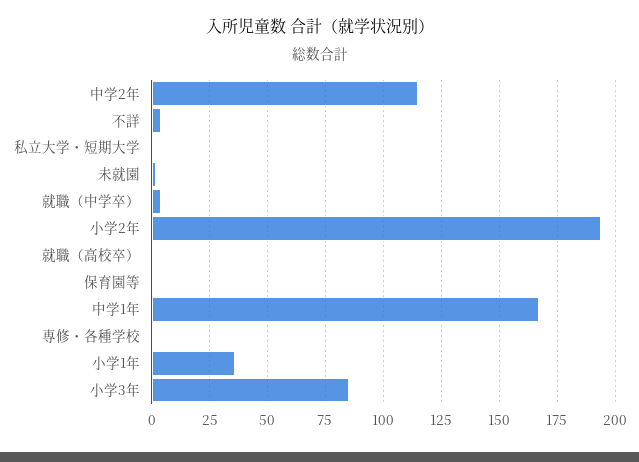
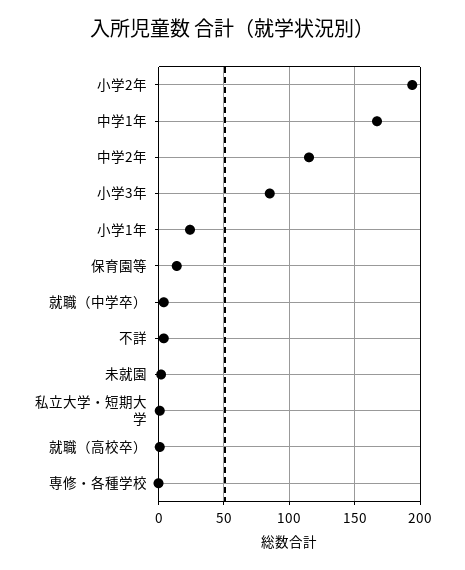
  {
    "中学2年": 115,
    "不詳": 5,
    "私立大学・短期大学": 0,
    "未就園": 0,
    "就職（中学卒）": 5,
    "小学2年": 195,
    "就職（高校卒）": 0,
-   "保育園等": 0,
+   "保育園等": 15,
    "中学1年": 165,
    "専修・各種学校": 0,
-   "小学1年": 35,
+   "小学1年": 25,
    "小学3年": 85
  }

